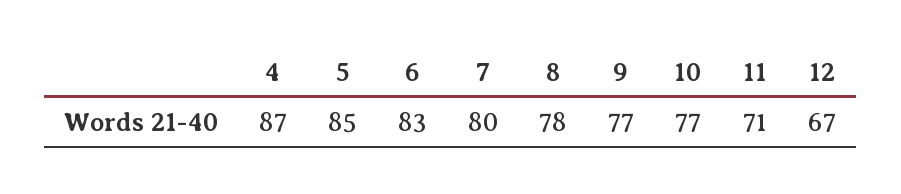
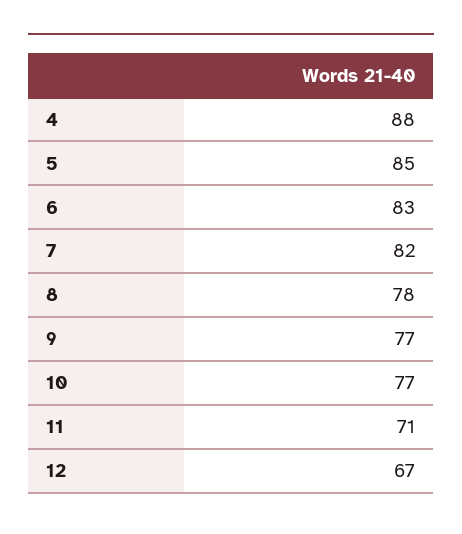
  {
-   "4": 87,
+   "4": 88,
    "5": 85,
    "6": 83,
-   "7": 80,
+   "7": 82,
    "8": 78,
    "9": 77,
    "10": 77,
    "11": 71,
    "12": 67
  }

